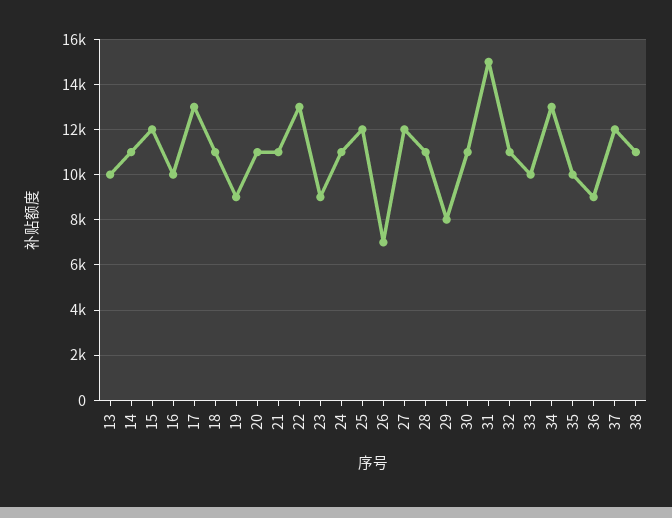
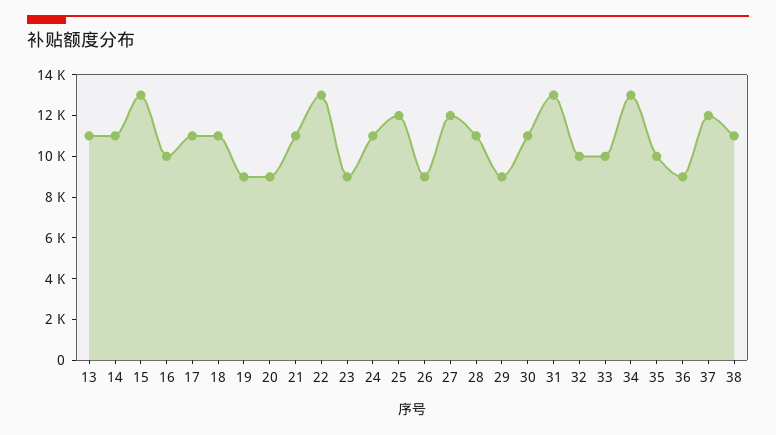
  {
-   "13": 10000,
+   "13": 11000,
    "14": 11000,
-   "15": 12000,
+   "15": 13000,
    "16": 10000,
-   "17": 13000,
+   "17": 11000,
    "18": 11000,
    "19": 9000,
-   "20": 11000,
+   "20": 9000,
    "21": 11000,
    "22": 13000,
    "23": 9000,
    "24": 11000,
    "25": 12000,
-   "26": 7000,
+   "26": 9000,
    "27": 12000,
    "28": 11000,
-   "29": 8000,
+   "29": 9000,
    "30": 11000,
-   "31": 15000,
+   "31": 13000,
-   "32": 11000,
+   "32": 10000,
    "33": 10000,
    "34": 13000,
    "35": 10000,
    "36": 9000,
    "37": 12000,
    "38": 11000
  }

